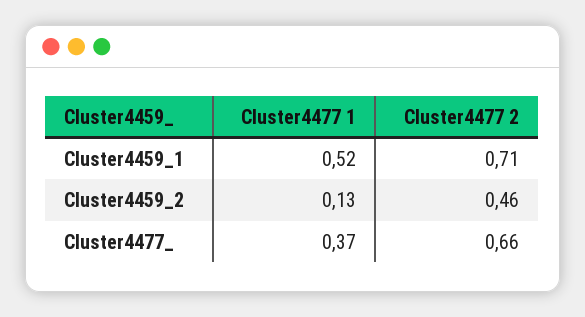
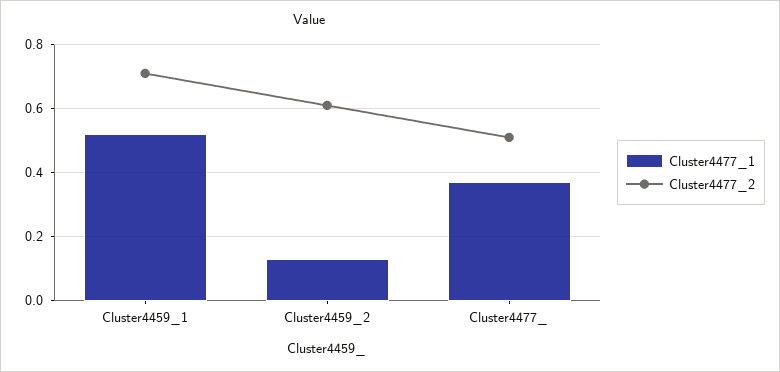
  {
    "Cluster4477 1": {
      "Cluster4459_1": 0.52,
      "Cluster4459_2": 0.13,
      "Cluster4477_": 0.37
    },
    "Cluster4477 2": {
      "Cluster4459_1": 0.71,
-     "Cluster4459_2": 0.46,
+     "Cluster4459_2": 0.6,
-     "Cluster4477_": 0.66
+     "Cluster4477_": 0.5
    }
  }

